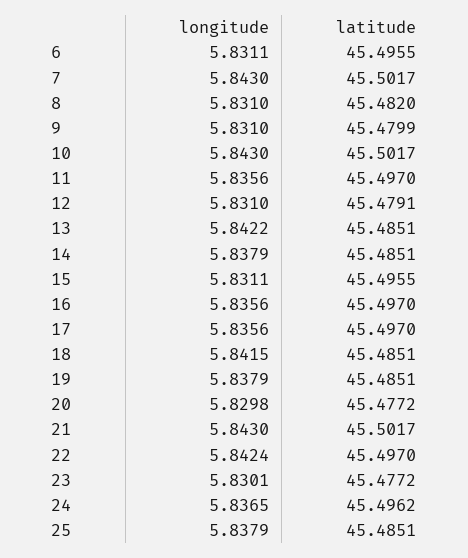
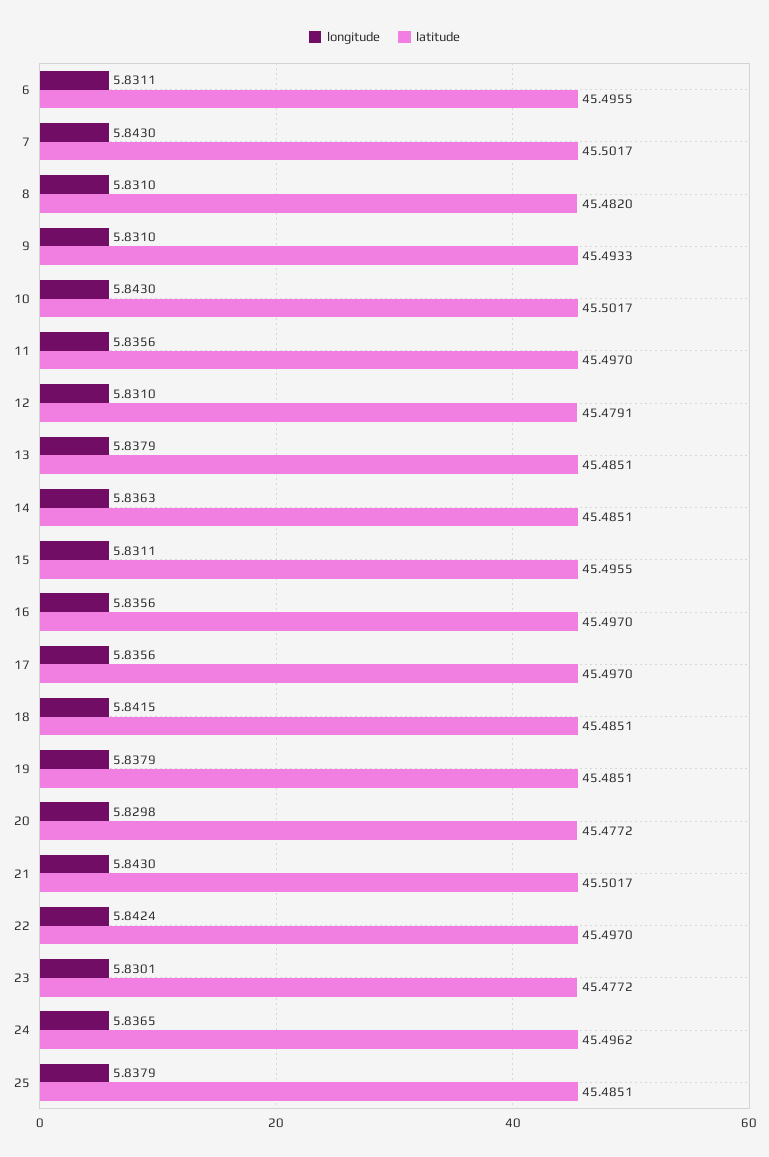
  {
    "longitude": {
      "6": 5.8311,
      "7": 5.843,
      "8": 5.831,
      "9": 5.831,
      "10": 5.843,
      "11": 5.8356,
      "12": 5.831,
-     "13": 5.8422,
+     "13": 5.8379,
-     "14": 5.8379,
+     "14": 5.8363,
      "15": 5.8311,
      "16": 5.8356,
      "17": 5.8356,
      "18": 5.8415,
      "19": 5.8379,
      "20": 5.8298,
      "21": 5.843,
      "22": 5.8424,
      "23": 5.8301,
      "24": 5.8365,
      "25": 5.8379
    },
    "latitude": {
      "6": 45.4955,
      "7": 45.5017,
      "8": 45.482,
-     "9": 45.4799,
+     "9": 45.4933,
      "10": 45.5017,
      "11": 45.497,
      "12": 45.4791,
      "13": 45.4851,
      "14": 45.4851,
      "15": 45.4955,
      "16": 45.497,
      "17": 45.497,
      "18": 45.4851,
      "19": 45.4851,
      "20": 45.4772,
      "21": 45.5017,
      "22": 45.497,
      "23": 45.4772,
      "24": 45.4962,
      "25": 45.4851
    }
  }

